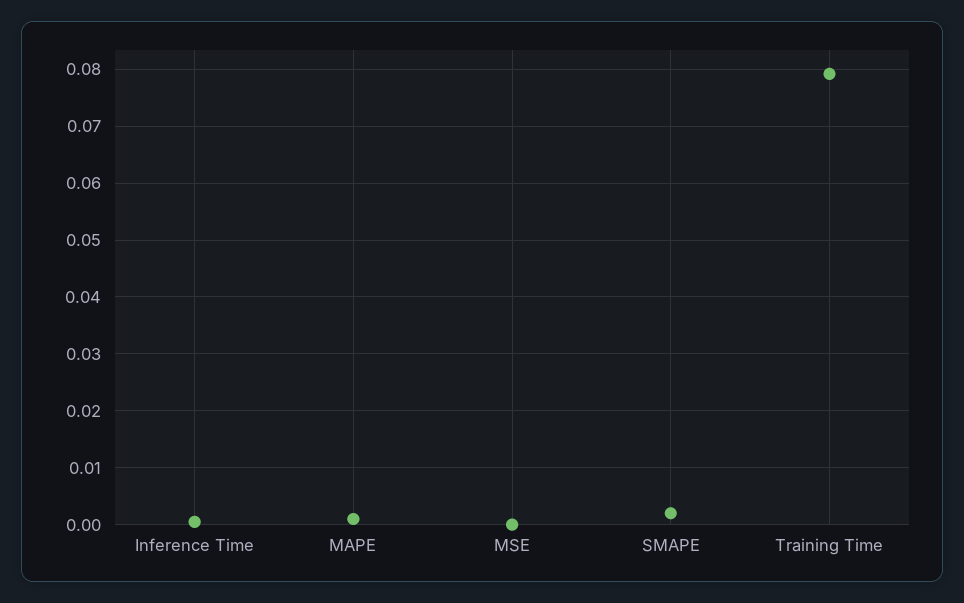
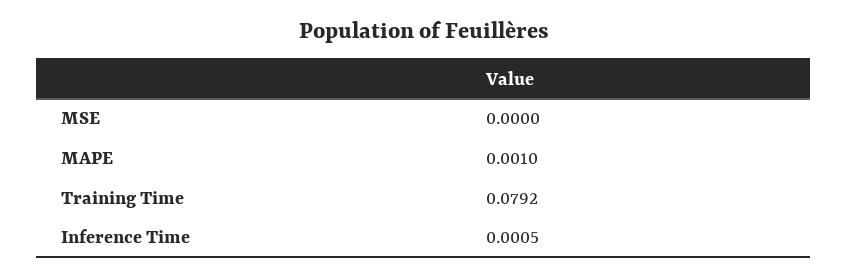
  {
    "Inference Time": 0.0005,
    "MAPE": 0.001,
    "MSE": 0,
-   "SMAPE": 0.002,
    "Training Time": 0.0792
  }

